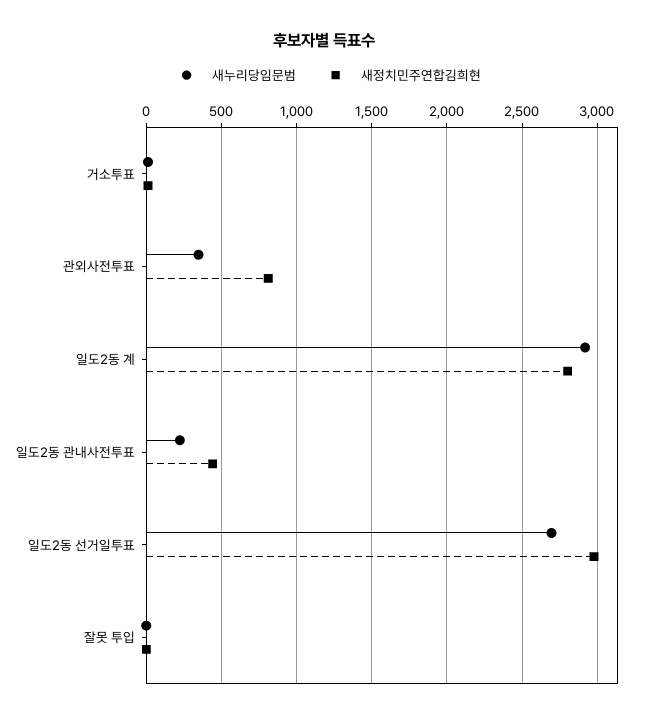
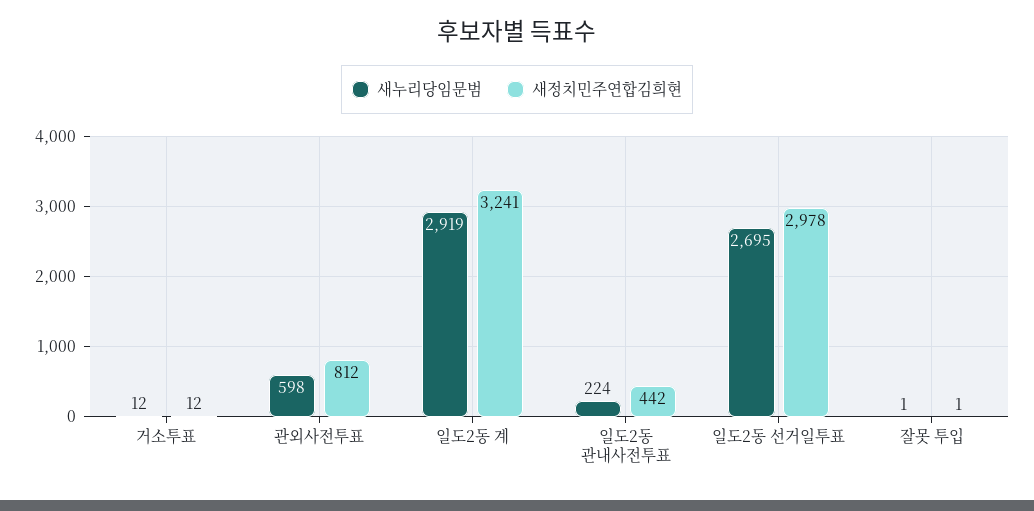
  {
    "새누리당임문범": {
      "거소투표": 12,
-     "관외사전투표": 350,
+     "관외사전투표": 598,
      "일도2동 계": 2919,
      "일도2동 관내사전투표": 224,
      "일도2동 선거일투표": 2695,
      "잘못 투입": 1
    },
    "새정치민주연합김희현": {
      "거소투표": 12,
      "관외사전투표": 812,
-     "일도2동 계": 2800,
+     "일도2동 계": 3241,
      "일도2동 관내사전투표": 442,
      "일도2동 선거일투표": 2978,
      "잘못 투입": 1
    }
  }

